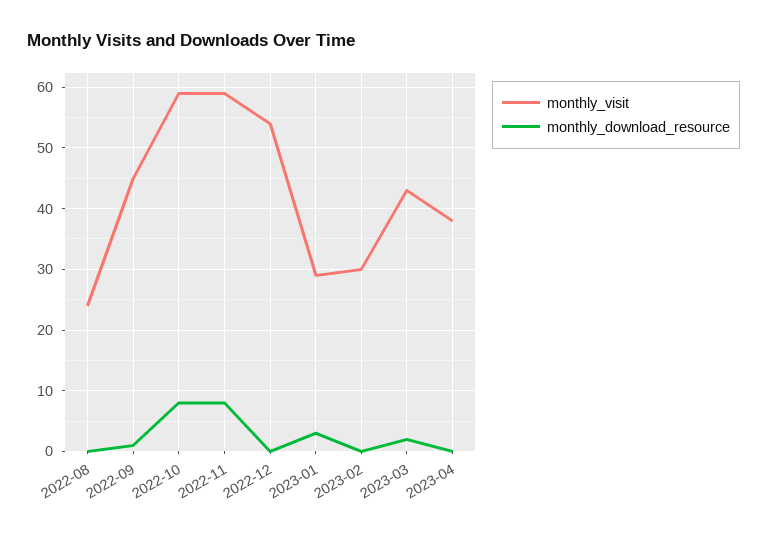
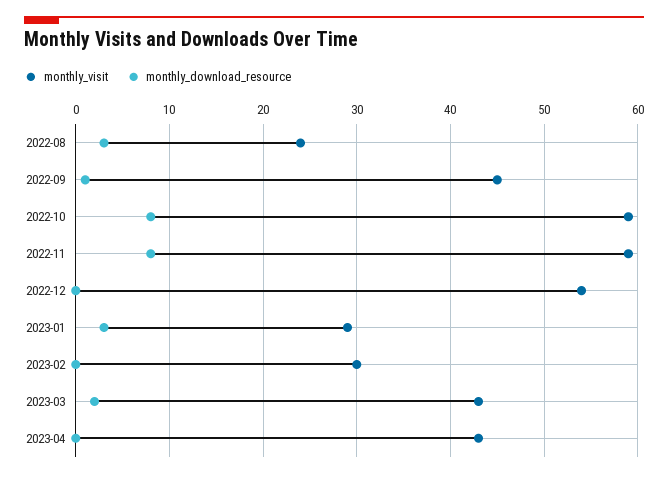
  {
    "monthly_visit": {
      "2022-08": 24,
      "2022-09": 45,
      "2022-10": 59,
      "2022-11": 59,
      "2022-12": 54,
      "2023-01": 29,
      "2023-02": 30,
      "2023-03": 43,
-     "2023-04": 38
+     "2023-04": 43
    },
    "monthly_download_resource": {
-     "2022-08": 0,
+     "2022-08": 3,
      "2022-09": 1,
      "2022-10": 8,
      "2022-11": 8,
      "2022-12": 0,
      "2023-01": 3,
      "2023-02": 0,
      "2023-03": 2,
      "2023-04": 0
    }
  }

